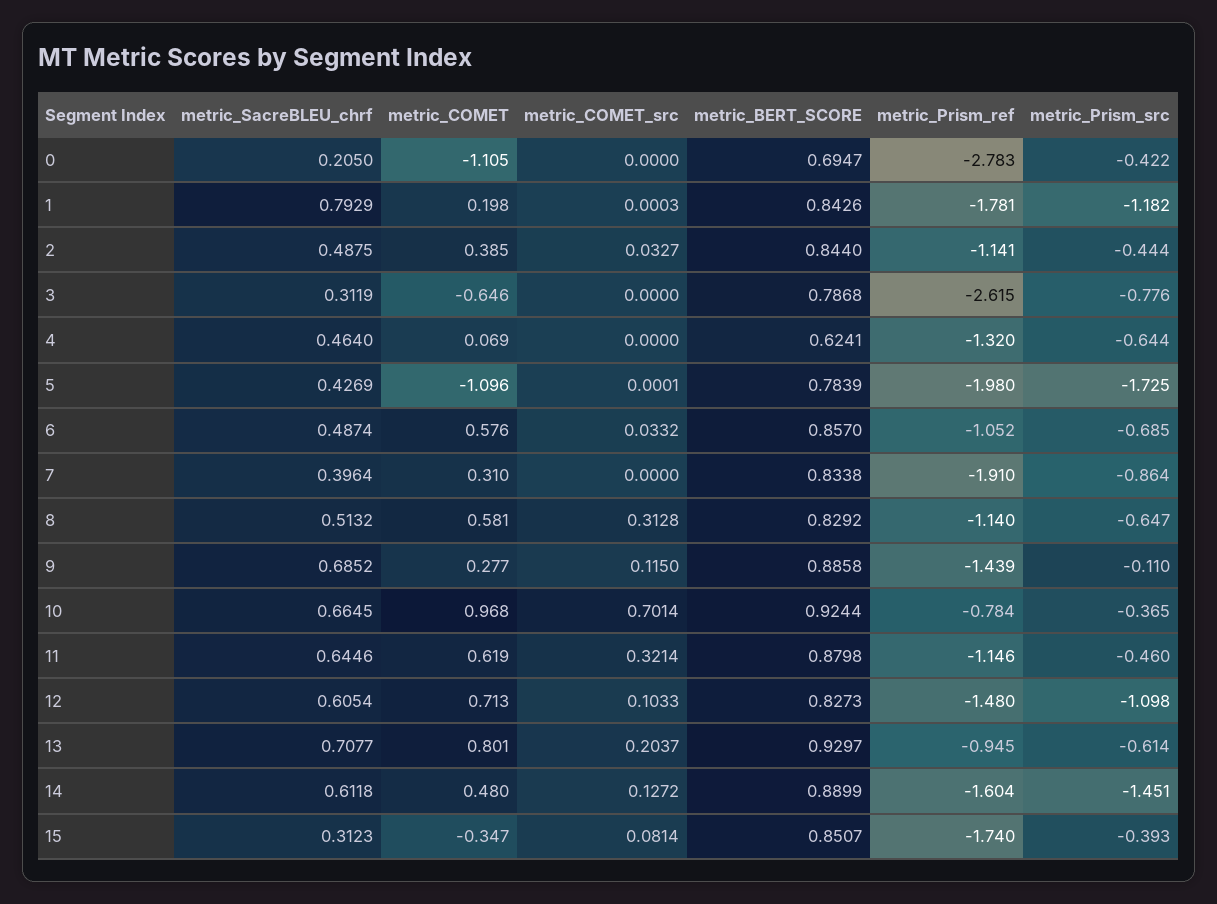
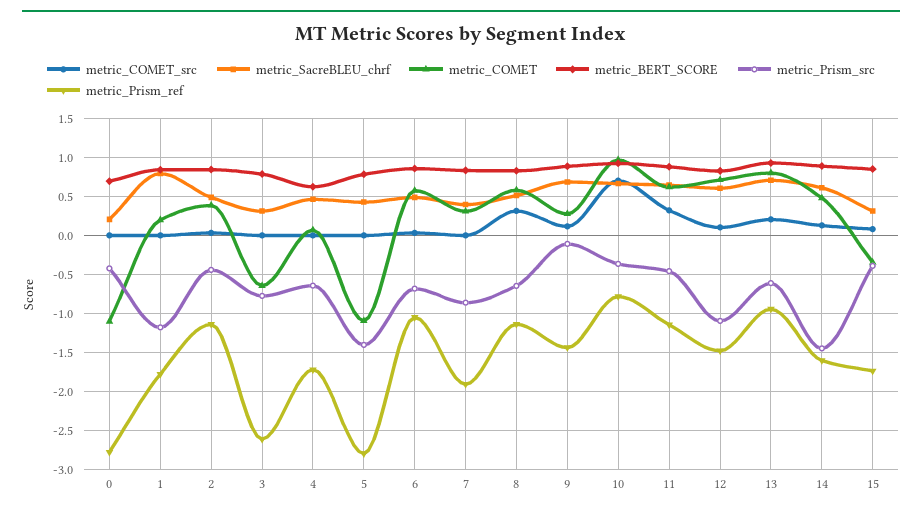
  {
    "metric_SacreBLEU_chrf": {
      "0": 0.205,
      "1": 0.7929,
      "2": 0.4875,
      "3": 0.3119,
      "4": 0.464,
      "5": 0.4269,
      "6": 0.4874,
      "7": 0.3964,
      "8": 0.5132,
      "9": 0.6852,
      "10": 0.6645,
      "11": 0.6446,
      "12": 0.6054,
      "13": 0.7077,
      "14": 0.6118,
      "15": 0.3123
    },
    "metric_COMET": {
      "0": -1.105,
      "1": 0.198,
      "2": 0.385,
      "3": -0.646,
      "4": 0.069,
      "5": -1.096,
      "6": 0.576,
      "7": 0.31,
      "8": 0.581,
      "9": 0.277,
      "10": 0.968,
      "11": 0.619,
      "12": 0.713,
      "13": 0.801,
      "14": 0.48,
      "15": -0.347
    },
    "metric_COMET_src": {
      "0": 0,
      "1": 0.0003,
      "2": 0.0327,
      "3": 0,
      "4": 0,
      "5": 0.0001,
      "6": 0.0332,
      "7": 0,
      "8": 0.3128,
      "9": 0.115,
      "10": 0.7014,
      "11": 0.3214,
      "12": 0.1033,
      "13": 0.2037,
      "14": 0.1272,
      "15": 0.0814
    },
    "metric_BERT_SCORE": {
      "0": 0.6947,
      "1": 0.8426,
      "2": 0.844,
      "3": 0.7868,
      "4": 0.6241,
      "5": 0.7839,
      "6": 0.857,
      "7": 0.8338,
      "8": 0.8292,
      "9": 0.8858,
      "10": 0.9244,
      "11": 0.8798,
      "12": 0.8273,
      "13": 0.9297,
      "14": 0.8899,
      "15": 0.8507
    },
    "metric_Prism_ref": {
      "0": -2.783,
      "1": -1.781,
      "2": -1.141,
      "3": -2.615,
-     "4": -1.32,
+     "4": -1.7,
-     "5": -1.98,
+     "5": -2.8,
      "6": -1.052,
      "7": -1.91,
      "8": -1.14,
      "9": -1.439,
      "10": -0.784,
      "11": -1.146,
      "12": -1.48,
      "13": -0.945,
      "14": -1.604,
      "15": -1.74
    },
    "metric_Prism_src": {
      "0": -0.422,
      "1": -1.182,
      "2": -0.444,
      "3": -0.776,
      "4": -0.644,
-     "5": -1.725,
+     "5": -1.4,
      "6": -0.685,
      "7": -0.864,
      "8": -0.647,
      "9": -0.11,
      "10": -0.365,
      "11": -0.46,
      "12": -1.098,
      "13": -0.614,
      "14": -1.451,
      "15": -0.393
    }
  }

